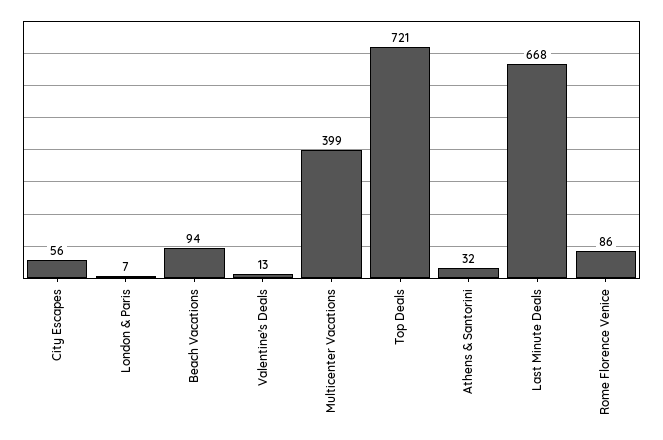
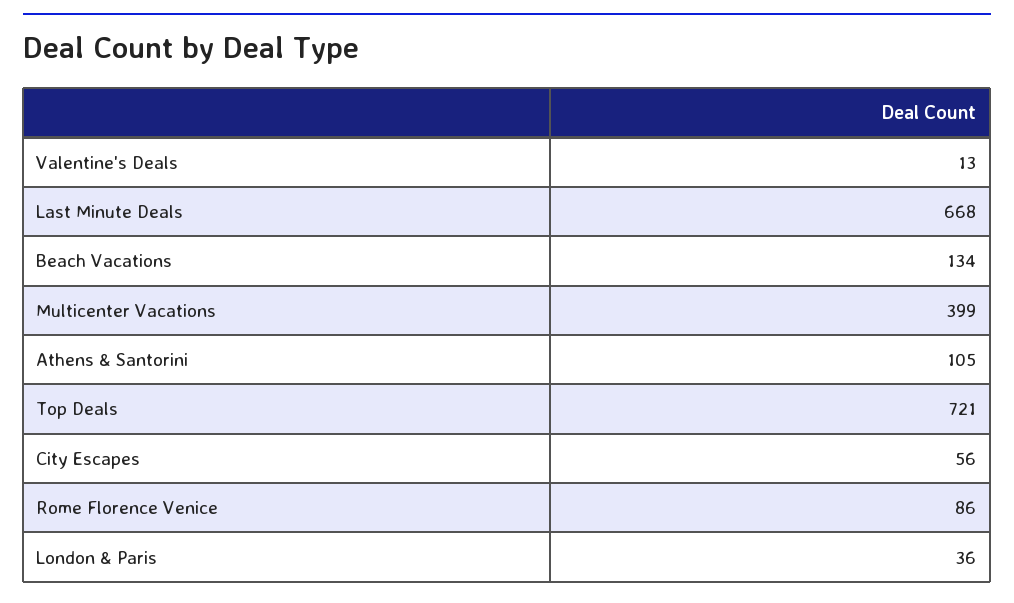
  {
    "City Escapes": 56,
-   "London & Paris": 7,
+   "London & Paris": 36,
-   "Beach Vacations": 94,
+   "Beach Vacations": 134,
    "Valentine's Deals": 13,
    "Multicenter Vacations": 399,
    "Top Deals": 721,
-   "Athens & Santorini": 32,
+   "Athens & Santorini": 105,
    "Last Minute Deals": 668,
    "Rome Florence Venice": 86
  }

